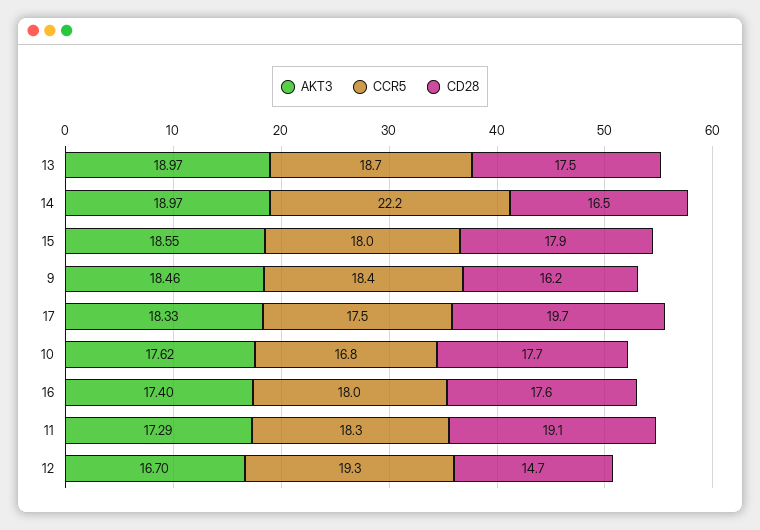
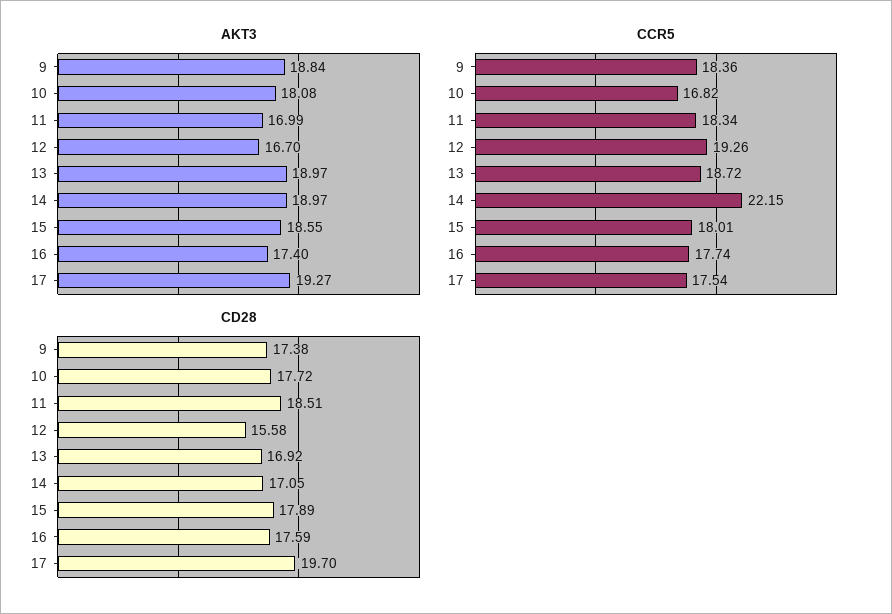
  {
    "AKT3": {
      "13": 18.97,
      "14": 18.97,
      "15": 18.55,
-     "9": 18.46,
+     "9": 18.84,
-     "17": 18.33,
+     "17": 19.27,
-     "10": 17.62,
+     "10": 18.08,
      "16": 17.4,
-     "11": 17.29,
+     "11": 16.99,
      "12": 16.7
    },
    "CCR5": {
      "13": 18.72,
      "14": 22.15,
      "15": 18.01,
      "9": 18.36,
      "17": 17.54,
      "10": 16.82,
-     "16": 18,
+     "16": 17.74,
      "11": 18.34,
      "12": 19.26
    },
    "CD28": {
-     "13": 17.5,
+     "13": 16.92,
-     "14": 16.5,
+     "14": 17.05,
      "15": 17.89,
-     "9": 16.2,
+     "9": 17.38,
      "17": 19.7,
      "10": 17.72,
      "16": 17.59,
-     "11": 19.1,
+     "11": 18.51,
-     "12": 14.7
+     "12": 15.58
    }
  }

